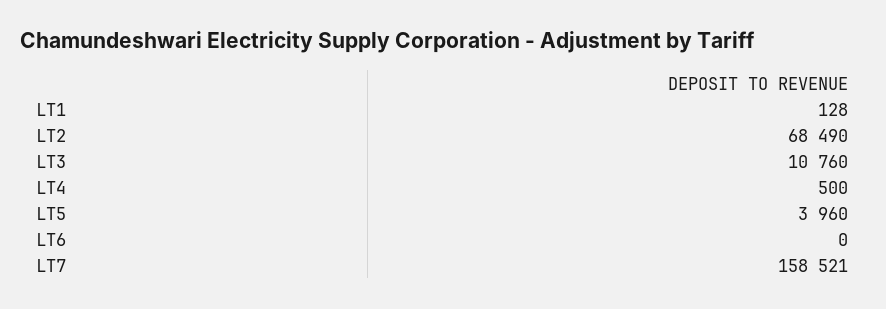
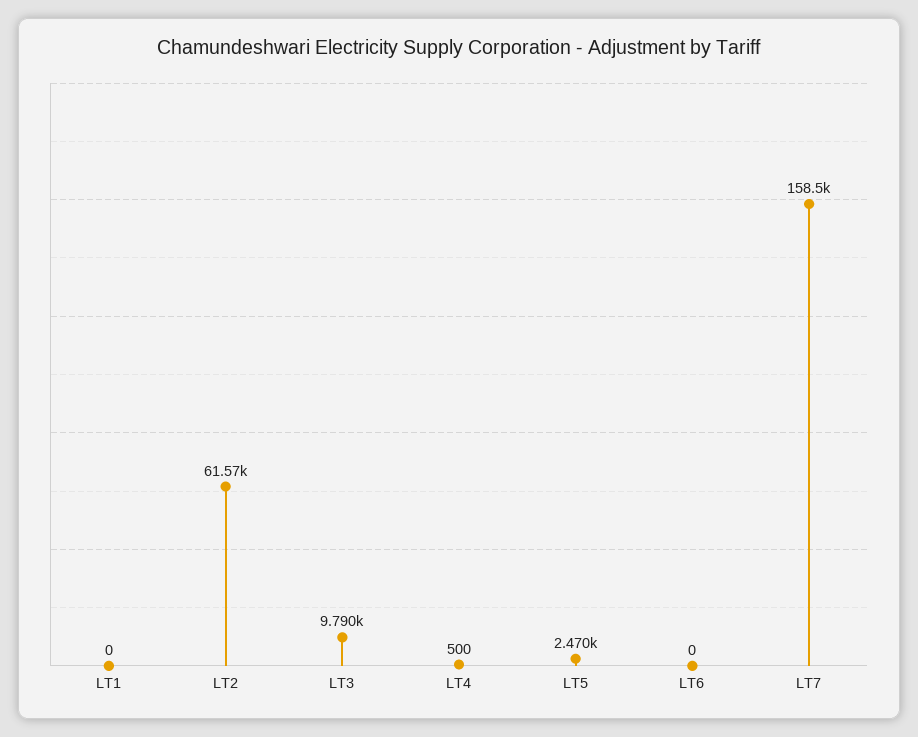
  {
-   "LT1": 128,
+   "LT1": 0,
-   "LT2": 68490,
+   "LT2": 61570,
-   "LT3": 10760,
+   "LT3": 9790,
    "LT4": 500,
-   "LT5": 3960,
+   "LT5": 2470,
    "LT6": 0,
    "LT7": 158521
  }

